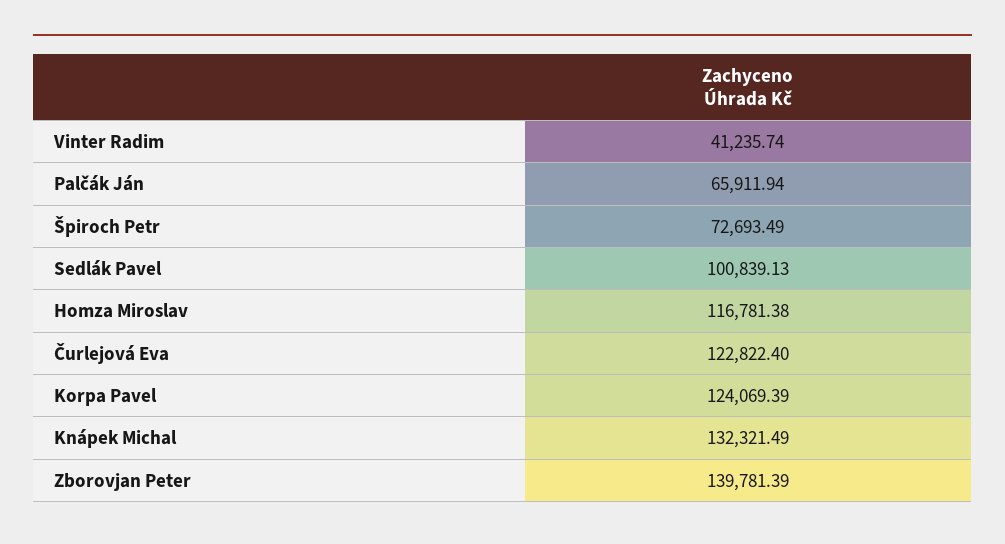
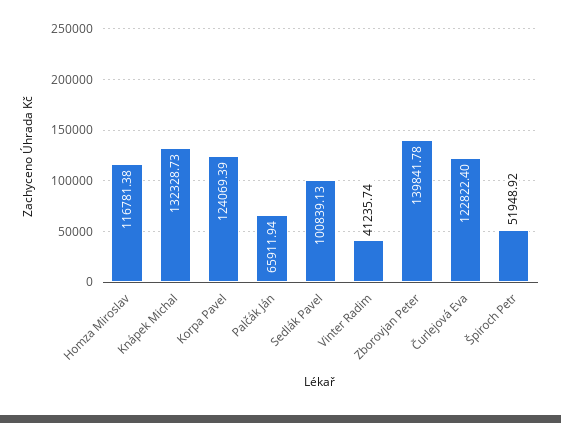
  {
    "Vinter Radim": 41235.74,
    "Palčák Ján": 65911.94,
-   "Špiroch Petr": 72693.49,
+   "Špiroch Petr": 51948.92,
    "Sedlák Pavel": 100839.13,
    "Homza Miroslav": 116781.38,
    "Čurlejová Eva": 122822.4,
    "Korpa Pavel": 124069.39,
-   "Knápek Michal": 132321.49,
+   "Knápek Michal": 132328.73,
-   "Zborovjan Peter": 139781.39
+   "Zborovjan Peter": 139841.78
  }

